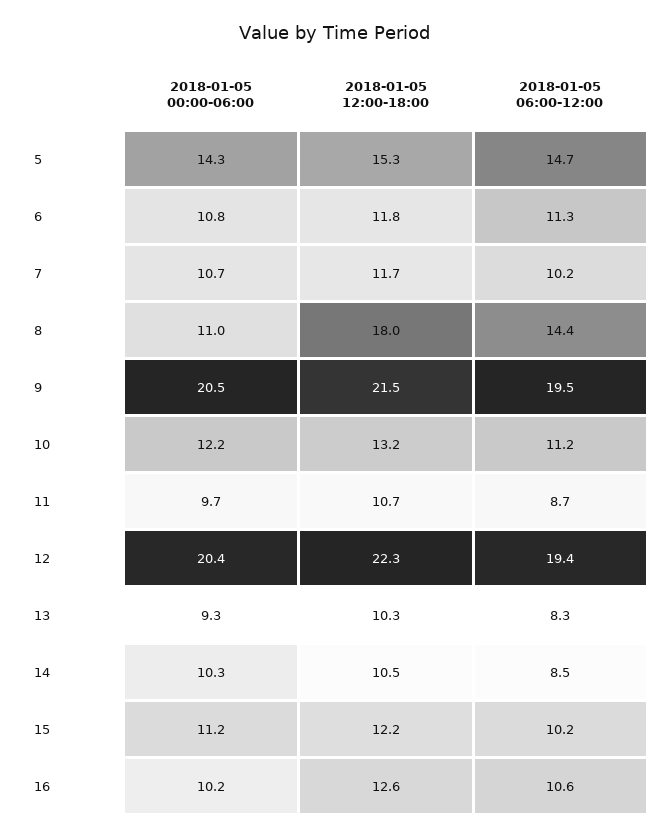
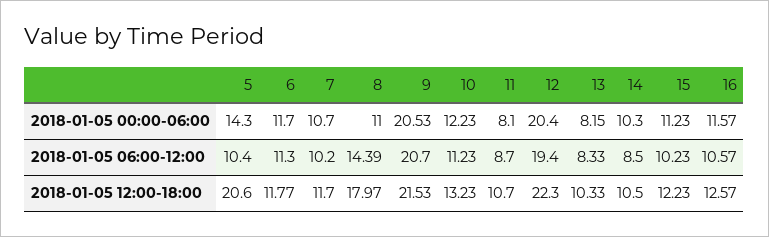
  {
    "2018-01-05 00:00-06:00": {
      "5": 14.3,
-     "6": 10.8,
+     "6": 11.7,
      "7": 10.7,
      "8": 11,
      "9": 20.53,
      "10": 12.23,
-     "11": 9.7,
+     "11": 8.1,
      "12": 20.4,
-     "13": 9.3,
+     "13": 8.15,
      "14": 10.3,
      "15": 11.23,
-     "16": 10.2
+     "16": 11.57
    },
    "2018-01-05 12:00-18:00": {
-     "5": 15.3,
+     "5": 20.6,
      "6": 11.77,
      "7": 11.7,
      "8": 17.97,
      "9": 21.53,
      "10": 13.23,
      "11": 10.7,
      "12": 22.3,
      "13": 10.33,
      "14": 10.5,
      "15": 12.23,
      "16": 12.57
    },
    "2018-01-05 06:00-12:00": {
-     "5": 14.7,
+     "5": 10.4,
      "6": 11.3,
      "7": 10.2,
      "8": 14.39,
-     "9": 19.5,
+     "9": 20.7,
      "10": 11.23,
      "11": 8.7,
      "12": 19.4,
      "13": 8.33,
      "14": 8.5,
      "15": 10.23,
      "16": 10.57
    }
  }

